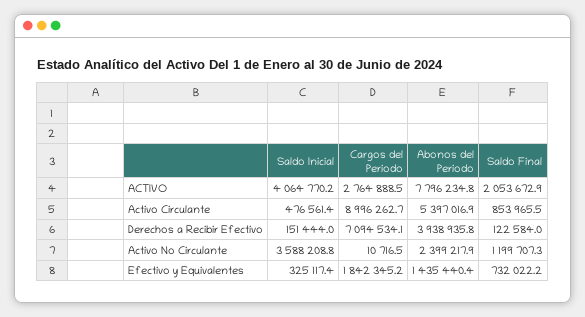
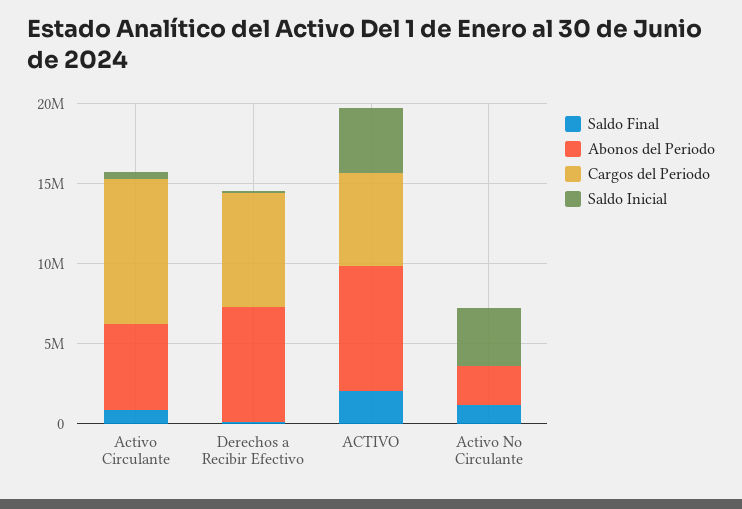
  {
    "Saldo Inicial": {
      "ACTIVO": 4064770.2,
      "Activo Circulante": 476561.4,
      "Derechos a Recibir Efectivo": 151444,
-     "Activo No Circulante": 3588208.8,
+     "Activo No Circulante": 3588208.8
-     "Efectivo y Equivalentes": 325117.4
    },
    "Cargos del Periodo": {
-     "ACTIVO": 2764888.5,
+     "ACTIVO": 6000000,
      "Activo Circulante": 8996262.7,
      "Derechos a Recibir Efectivo": 7094534.1,
-     "Activo No Circulante": 10716.5,
+     "Activo No Circulante": 10716.5
-     "Efectivo y Equivalentes": 1842345.2
    },
    "Abonos del Periodo": {
      "ACTIVO": 7796234.8,
      "Activo Circulante": 5397016.9,
-     "Derechos a Recibir Efectivo": 3938935.8,
+     "Derechos a Recibir Efectivo": 7000000,
-     "Activo No Circulante": 2399217.9,
+     "Activo No Circulante": 2399217.9
-     "Efectivo y Equivalentes": 1435440.4
    },
    "Saldo Final": {
      "ACTIVO": 2053672.9,
      "Activo Circulante": 853965.5,
      "Derechos a Recibir Efectivo": 122584,
-     "Activo No Circulante": 1199707.3,
+     "Activo No Circulante": 1199707.3
-     "Efectivo y Equivalentes": 732022.2
    }
  }

